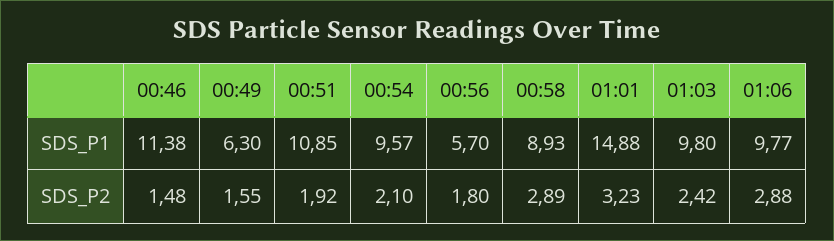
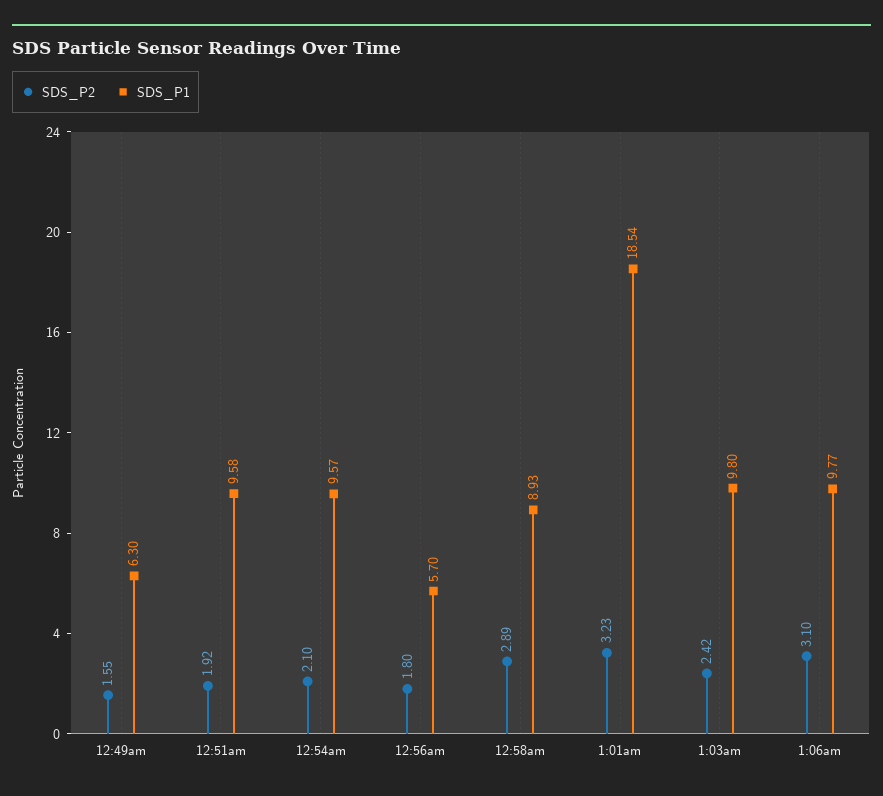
  {
    "SDS_P1": {
-     "00:46": 11.38,
      "00:49": 6.3,
-     "00:51": 10.85,
+     "00:51": 9.58,
      "00:54": 9.57,
      "00:56": 5.7,
      "00:58": 8.93,
-     "01:01": 14.88,
+     "01:01": 18.54,
      "01:03": 9.8,
      "01:06": 9.77
    },
    "SDS_P2": {
-     "00:46": 1.48,
      "00:49": 1.55,
      "00:51": 1.92,
      "00:54": 2.1,
      "00:56": 1.8,
      "00:58": 2.89,
      "01:01": 3.23,
      "01:03": 2.42,
-     "01:06": 2.88
+     "01:06": 3.1
    }
  }

